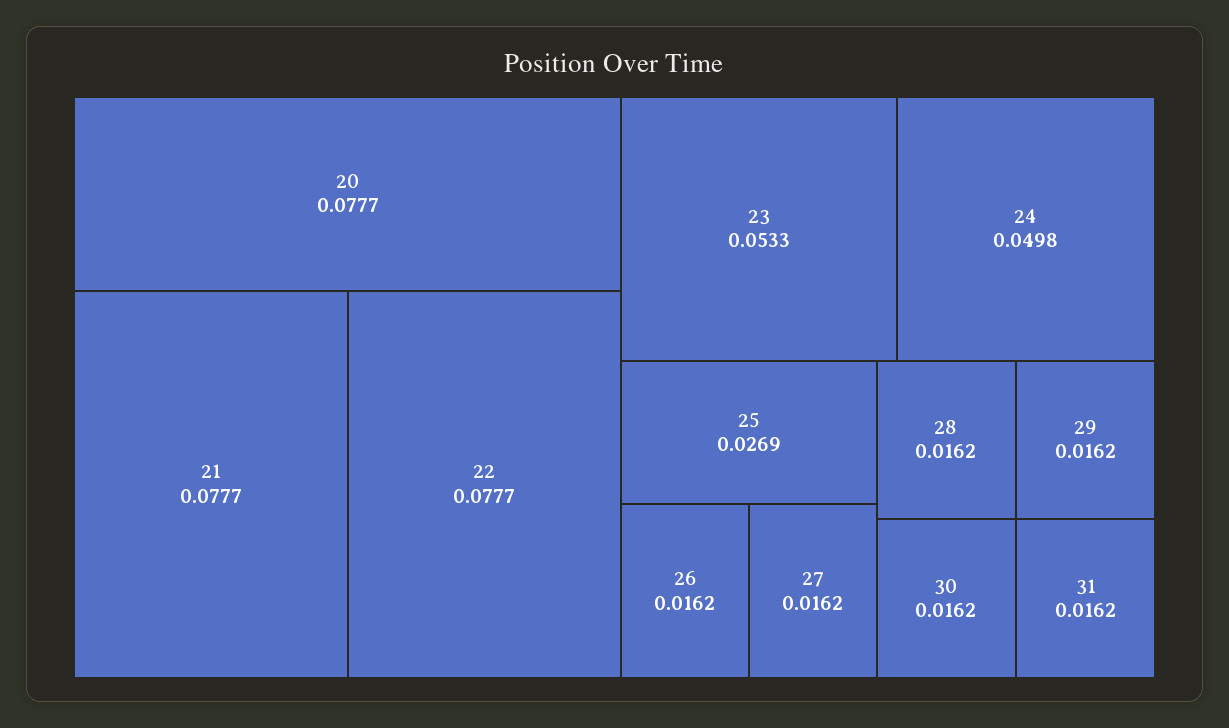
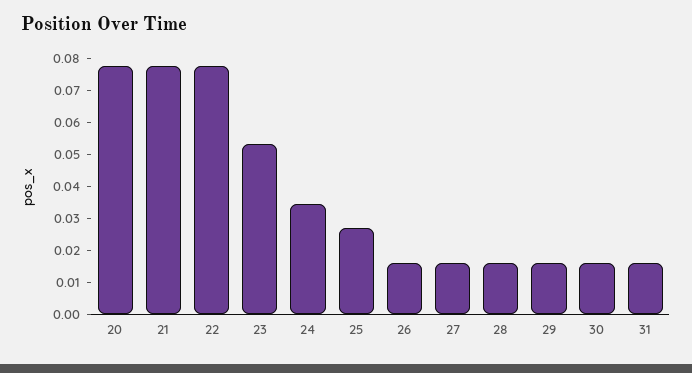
  {
    "20": 0.0777,
    "21": 0.0777,
    "22": 0.0777,
    "23": 0.0533,
-   "24": 0.0498,
+   "24": 0.035,
    "25": 0.0269,
    "26": 0.0162,
    "27": 0.0162,
    "28": 0.0162,
    "29": 0.0162,
    "30": 0.0162,
    "31": 0.0162
  }

